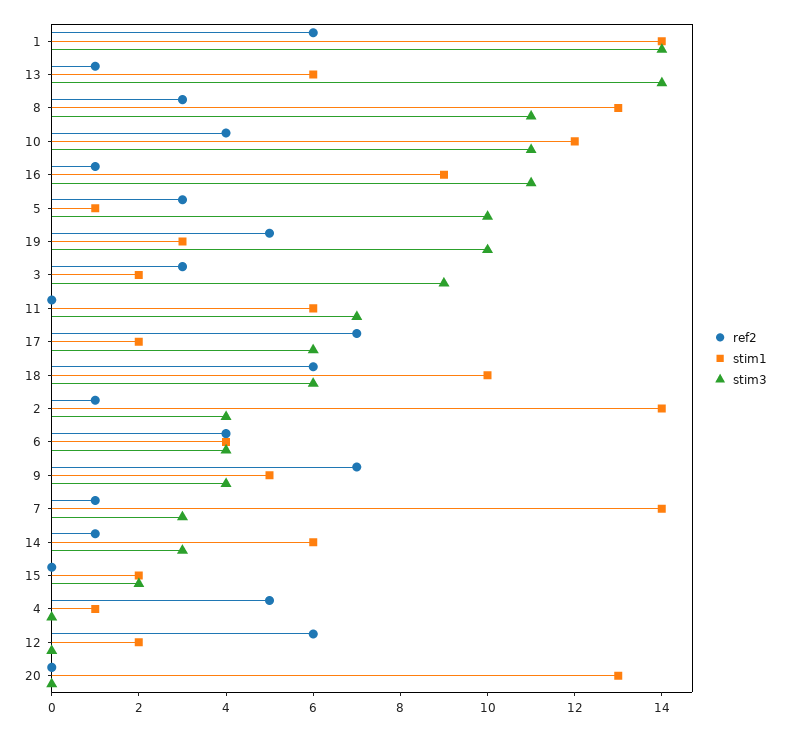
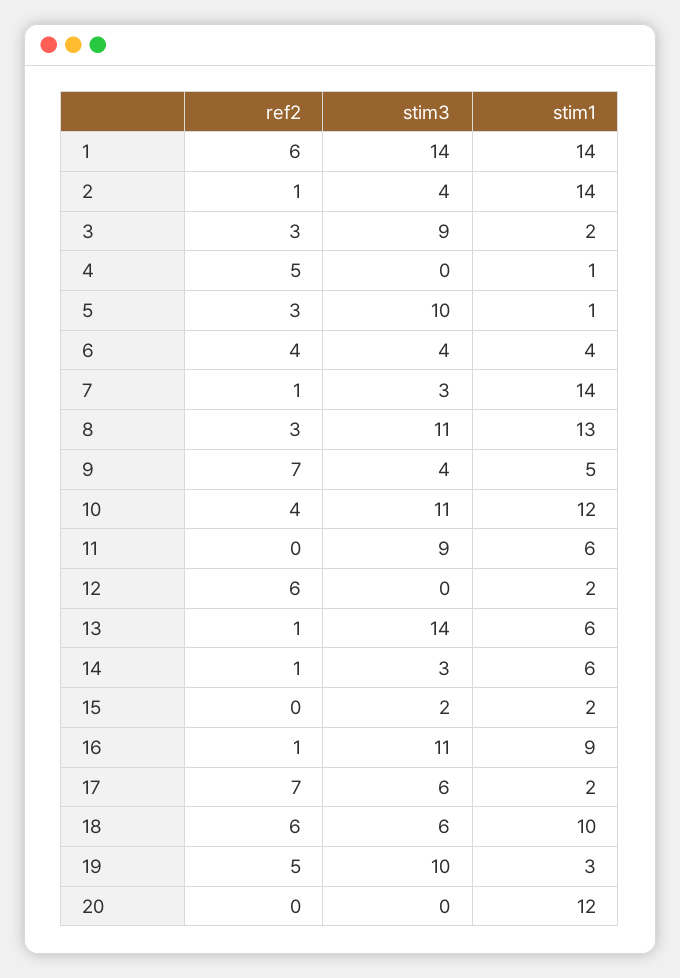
  {
    "ref2": {
      "1": 6,
      "13": 1,
      "8": 3,
      "10": 4,
      "16": 1,
      "5": 3,
      "19": 5,
      "3": 3,
      "11": 0,
      "17": 7,
      "18": 6,
      "2": 1,
      "6": 4,
      "9": 7,
      "7": 1,
      "14": 1,
      "15": 0,
      "4": 5,
      "12": 6,
      "20": 0
    },
    "stim1": {
      "1": 14,
      "13": 6,
      "8": 13,
      "10": 12,
      "16": 9,
      "5": 1,
      "19": 3,
      "3": 2,
      "11": 6,
      "17": 2,
      "18": 10,
      "2": 14,
      "6": 4,
      "9": 5,
      "7": 14,
      "14": 6,
      "15": 2,
      "4": 1,
      "12": 2,
-     "20": 13
+     "20": 12
    },
    "stim3": {
      "1": 14,
      "13": 14,
      "8": 11,
      "10": 11,
      "16": 11,
      "5": 10,
      "19": 10,
      "3": 9,
-     "11": 7,
+     "11": 9,
      "17": 6,
      "18": 6,
      "2": 4,
      "6": 4,
      "9": 4,
      "7": 3,
      "14": 3,
      "15": 2,
      "4": 0,
      "12": 0,
      "20": 0
    }
  }

